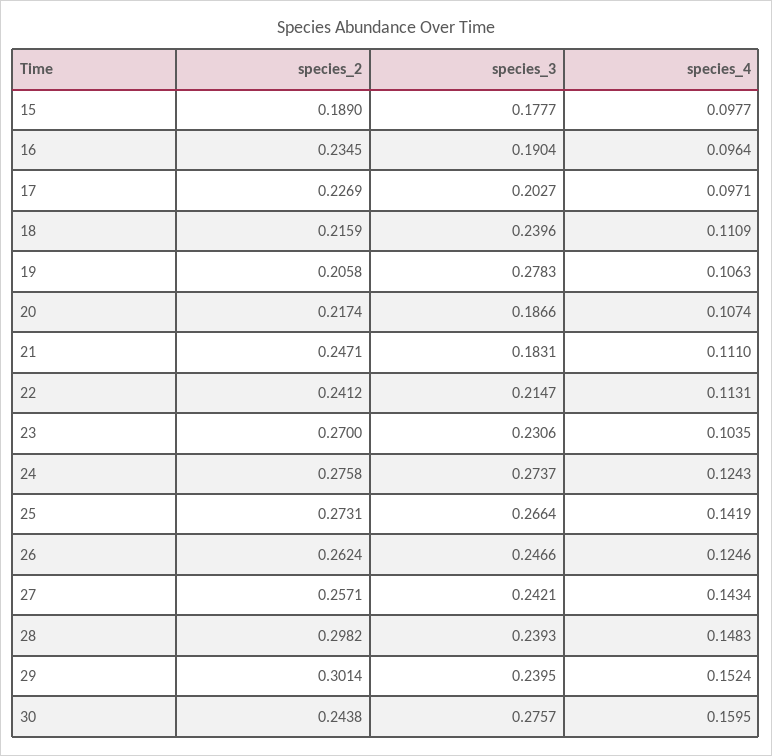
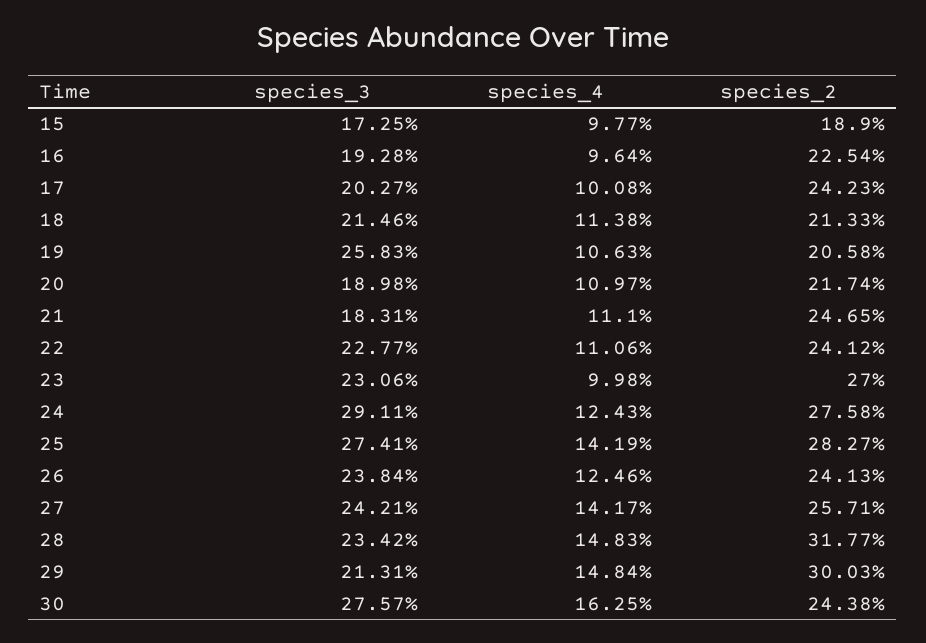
  {
    "species_2": {
      "15": 0.189,
-     "16": 0.2345,
+     "16": 0.2254,
-     "17": 0.2269,
+     "17": 0.2423,
-     "18": 0.2159,
+     "18": 0.2133,
      "19": 0.2058,
      "20": 0.2174,
-     "21": 0.2471,
+     "21": 0.2465,
      "22": 0.2412,
      "23": 0.27,
      "24": 0.2758,
-     "25": 0.2731,
+     "25": 0.2827,
-     "26": 0.2624,
+     "26": 0.2413,
      "27": 0.2571,
-     "28": 0.2982,
+     "28": 0.3177,
-     "29": 0.3014,
+     "29": 0.3003,
      "30": 0.2438
    },
    "species_3": {
-     "15": 0.1777,
+     "15": 0.1725,
-     "16": 0.1904,
+     "16": 0.1928,
      "17": 0.2027,
-     "18": 0.2396,
+     "18": 0.2146,
-     "19": 0.2783,
+     "19": 0.2583,
-     "20": 0.1866,
+     "20": 0.1898,
      "21": 0.1831,
-     "22": 0.2147,
+     "22": 0.2277,
      "23": 0.2306,
-     "24": 0.2737,
+     "24": 0.2911,
-     "25": 0.2664,
+     "25": 0.2741,
-     "26": 0.2466,
+     "26": 0.2384,
      "27": 0.2421,
-     "28": 0.2393,
+     "28": 0.2342,
-     "29": 0.2395,
+     "29": 0.2131,
      "30": 0.2757
    },
    "species_4": {
      "15": 0.0977,
      "16": 0.0964,
-     "17": 0.0971,
+     "17": 0.1008,
-     "18": 0.1109,
+     "18": 0.1138,
      "19": 0.1063,
-     "20": 0.1074,
+     "20": 0.1097,
      "21": 0.111,
-     "22": 0.1131,
+     "22": 0.1106,
-     "23": 0.1035,
+     "23": 0.0998,
      "24": 0.1243,
      "25": 0.1419,
      "26": 0.1246,
-     "27": 0.1434,
+     "27": 0.1417,
      "28": 0.1483,
-     "29": 0.1524,
+     "29": 0.1484,
-     "30": 0.1595
+     "30": 0.1625
    }
  }

